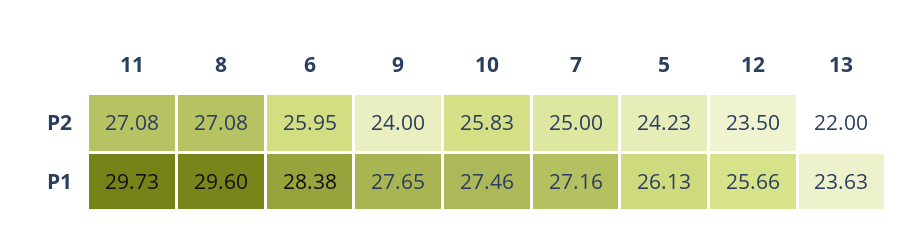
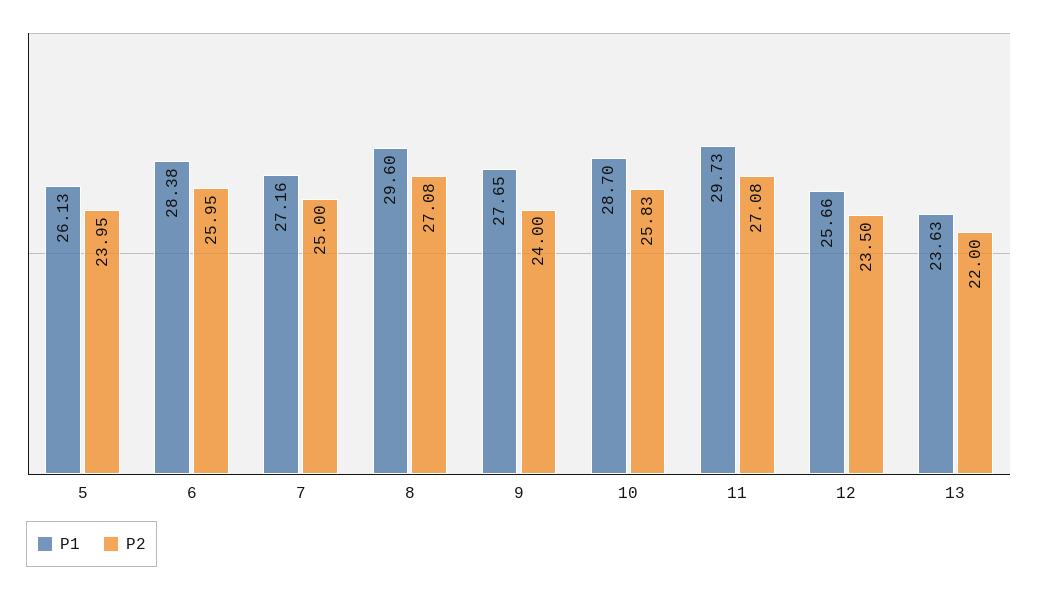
  {
    "P2": {
      "11": 27.08,
      "8": 27.08,
      "6": 25.95,
      "9": 24,
      "10": 25.83,
      "7": 25,
-     "5": 24.23,
+     "5": 23.95,
      "12": 23.5,
      "13": 22
    },
    "P1": {
      "11": 29.73,
      "8": 29.6,
      "6": 28.38,
      "9": 27.65,
-     "10": 27.46,
+     "10": 28.7,
      "7": 27.16,
      "5": 26.13,
      "12": 25.66,
      "13": 23.63
    }
  }

